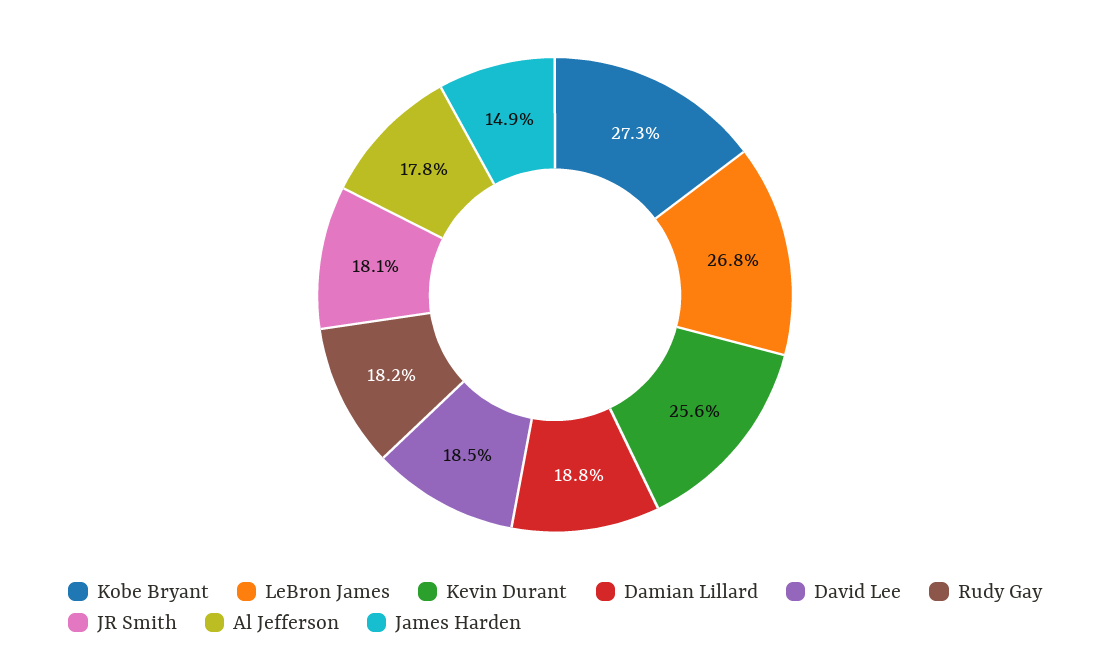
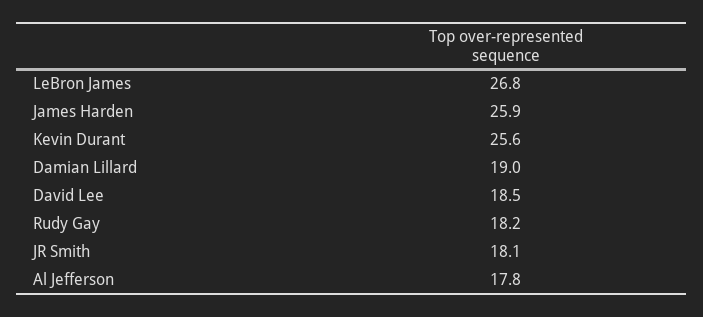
  {
-   "Kobe Bryant": 27.3,
    "LeBron James": 26.8,
    "Kevin Durant": 25.6,
-   "Damian Lillard": 18.8,
+   "Damian Lillard": 19,
    "David Lee": 18.5,
    "Rudy Gay": 18.2,
    "JR Smith": 18.1,
    "Al Jefferson": 17.8,
-   "James Harden": 14.9
+   "James Harden": 25.9
  }

